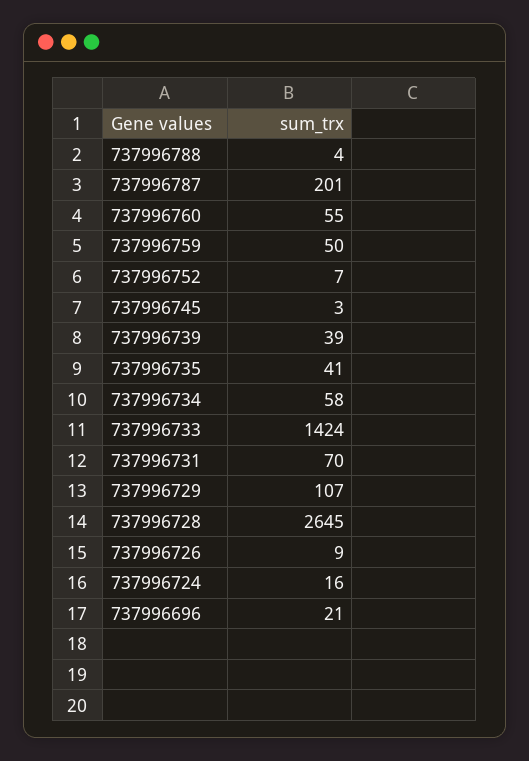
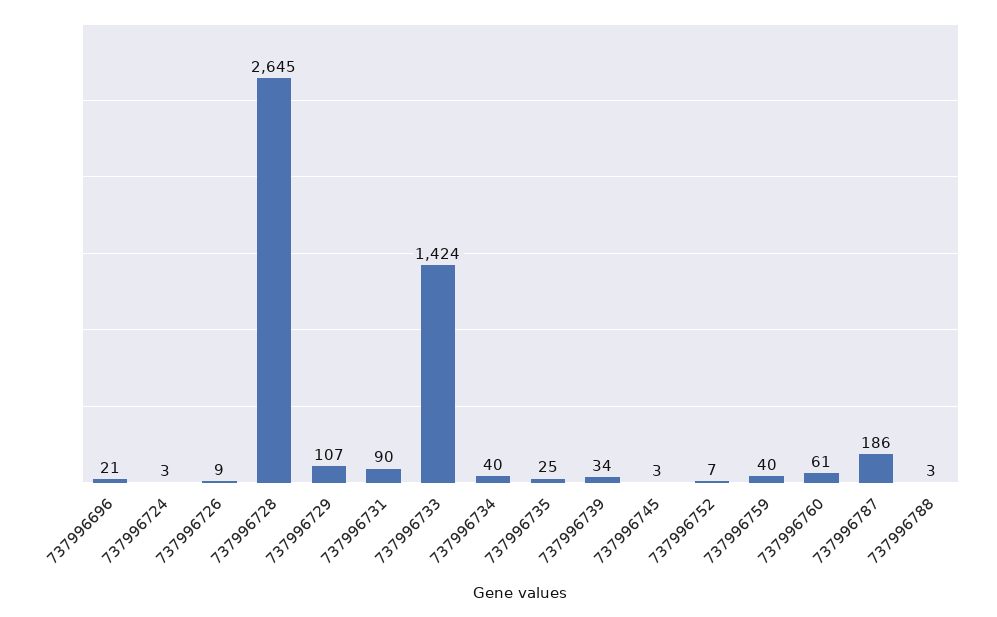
  {
-   "737996788": 4,
+   "737996788": 3,
-   "737996787": 201,
+   "737996787": 186,
-   "737996760": 55,
+   "737996760": 61,
-   "737996759": 50,
+   "737996759": 40,
    "737996752": 7,
    "737996745": 3,
-   "737996739": 39,
+   "737996739": 34,
-   "737996735": 41,
+   "737996735": 25,
-   "737996734": 58,
+   "737996734": 40,
    "737996733": 1424,
-   "737996731": 70,
+   "737996731": 90,
    "737996729": 107,
    "737996728": 2645,
    "737996726": 9,
-   "737996724": 16,
+   "737996724": 3,
    "737996696": 21
  }

